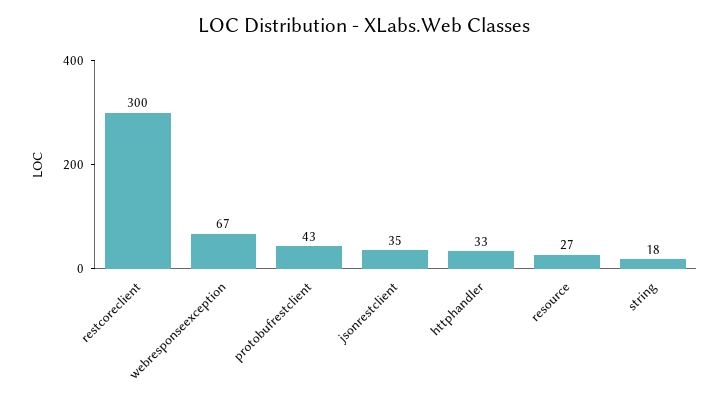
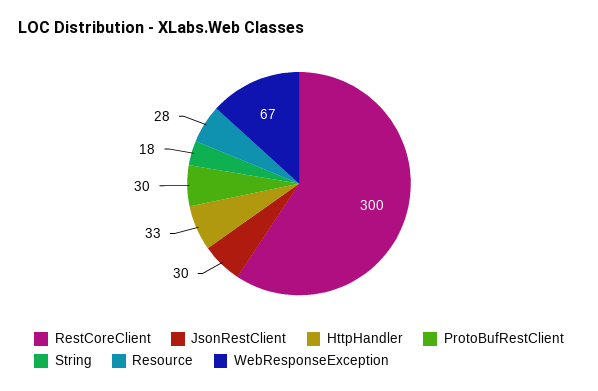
  {
    "restcoreclient": 300,
    "webresponseexception": 67,
-   "protobufrestclient": 43,
+   "protobufrestclient": 30,
-   "jsonrestclient": 35,
+   "jsonrestclient": 30,
    "httphandler": 33,
-   "resource": 27,
+   "resource": 28,
    "string": 18
  }

